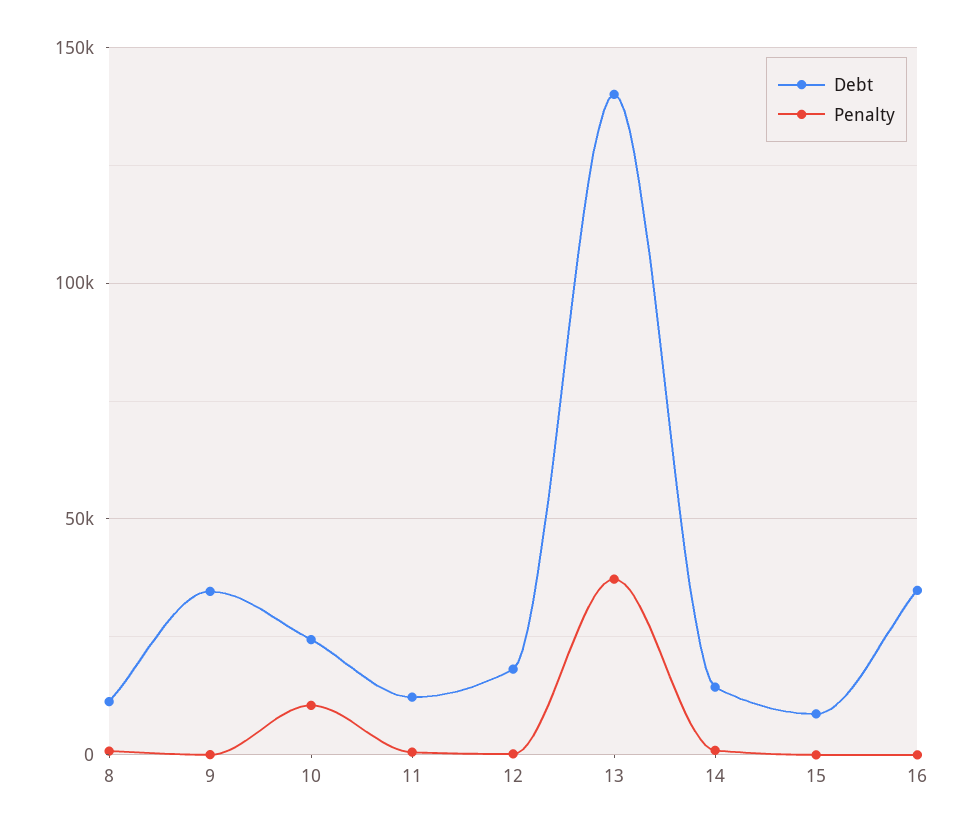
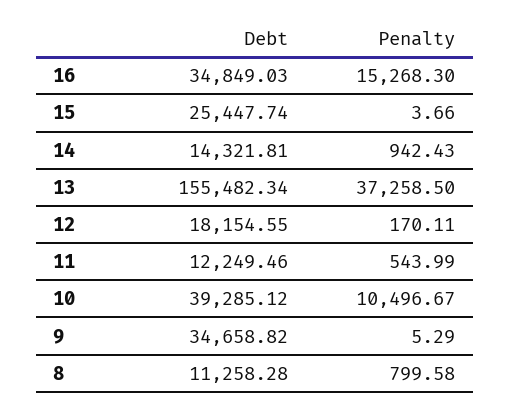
  {
    "Debt": {
      "8": 11258.28,
      "9": 34658.82,
-     "10": 25000,
+     "10": 39285.12,
      "11": 12249.46,
      "12": 18154.55,
-     "13": 140000,
+     "13": 155482.34,
      "14": 14321.81,
-     "15": 10000,
+     "15": 25447.74,
      "16": 34849.03
    },
    "Penalty": {
      "8": 799.58,
      "9": 5.29,
      "10": 10496.67,
      "11": 543.99,
      "12": 170.11,
      "13": 37258.5,
      "14": 942.43,
      "15": 3.66,
-     "16": 0
+     "16": 15268.3
    }
  }

